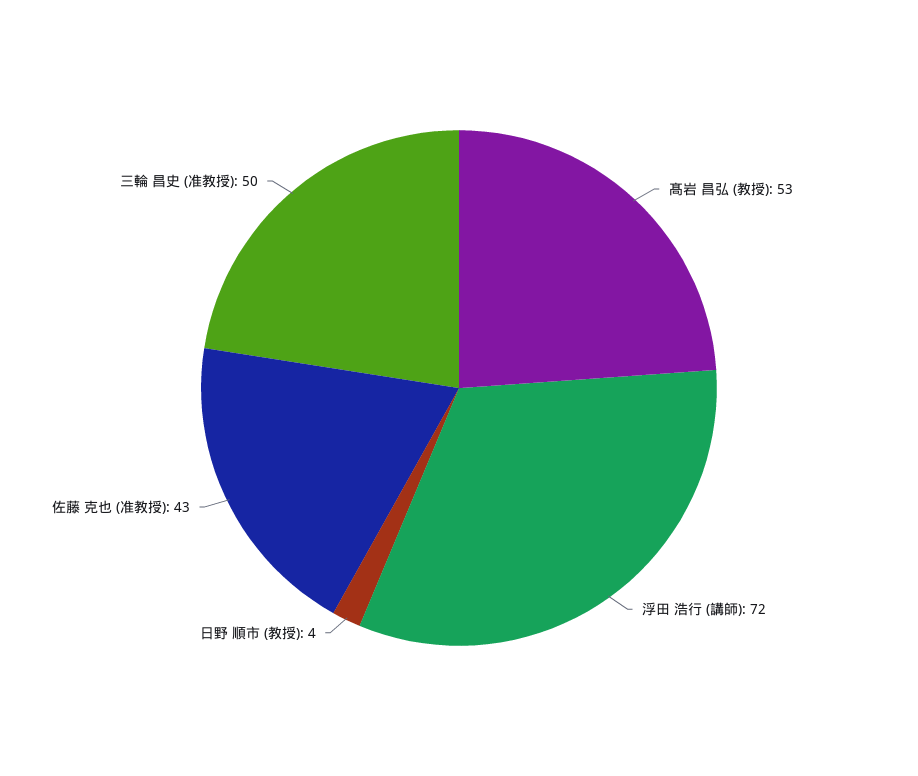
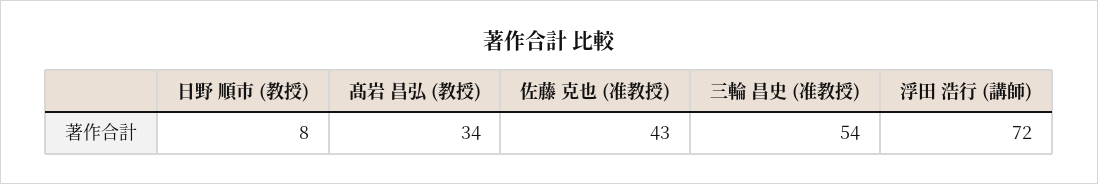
  {
-   "髙岩 昌弘 (教授)": 53,
+   "髙岩 昌弘 (教授)": 34,
    "浮田 浩行 (講師)": 72,
-   "日野 順市 (教授)": 4,
+   "日野 順市 (教授)": 8,
    "佐藤 克也 (准教授)": 43,
-   "三輪 昌史 (准教授)": 50
+   "三輪 昌史 (准教授)": 54
  }

